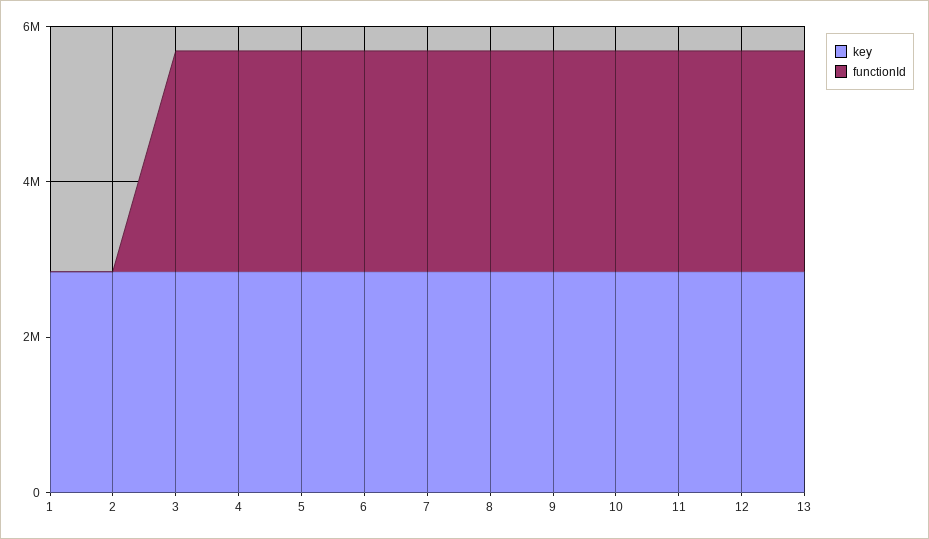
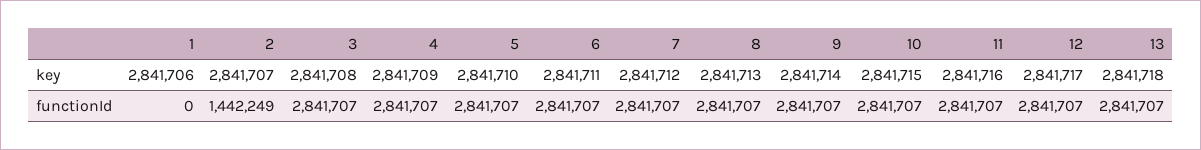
  {
    "key": {
      "1": 2841706,
      "2": 2841707,
      "3": 2841708,
      "4": 2841709,
      "5": 2841710,
      "6": 2841711,
      "7": 2841712,
      "8": 2841713,
      "9": 2841714,
      "10": 2841715,
      "11": 2841716,
      "12": 2841717,
      "13": 2841718
    },
    "functionId": {
      "1": 0,
-     "2": 0,
+     "2": 1442249,
      "3": 2841707,
      "4": 2841707,
      "5": 2841707,
      "6": 2841707,
      "7": 2841707,
      "8": 2841707,
      "9": 2841707,
      "10": 2841707,
      "11": 2841707,
      "12": 2841707,
      "13": 2841707
    }
  }

